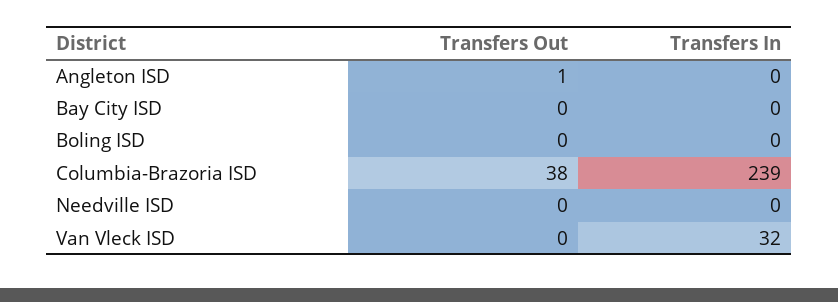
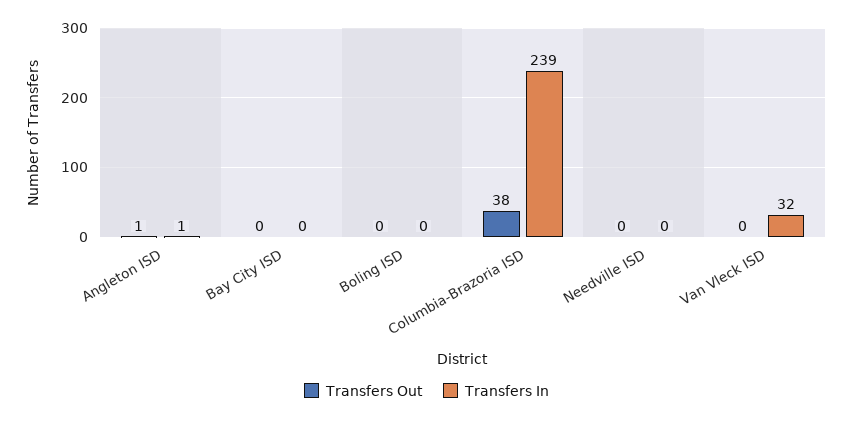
  {
    "Transfers Out": {
      "Angleton ISD": 1,
      "Bay City ISD": 0,
      "Boling ISD": 0,
      "Columbia-Brazoria ISD": 38,
      "Needville ISD": 0,
      "Van Vleck ISD": 0
    },
    "Transfers In": {
-     "Angleton ISD": 0,
+     "Angleton ISD": 1,
      "Bay City ISD": 0,
      "Boling ISD": 0,
      "Columbia-Brazoria ISD": 239,
      "Needville ISD": 0,
      "Van Vleck ISD": 32
    }
  }

